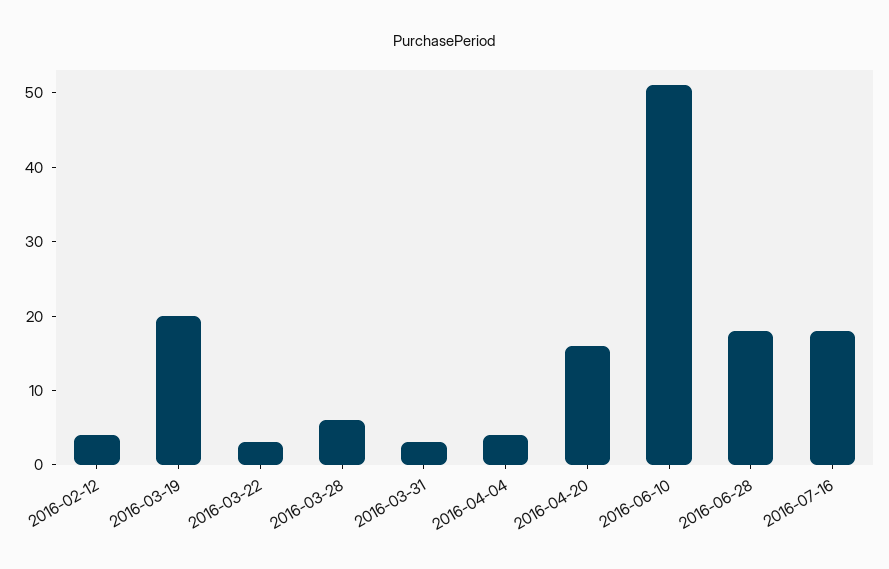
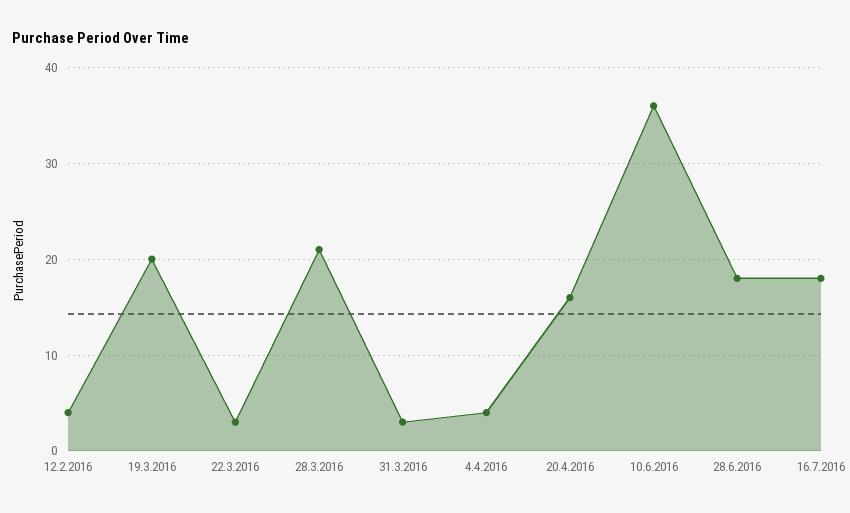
  {
    "2016-02-12": 4,
    "2016-03-19": 20,
    "2016-03-22": 3,
-   "2016-03-28": 5,
+   "2016-03-28": 21,
    "2016-03-31": 3,
    "2016-04-04": 4,
    "2016-04-20": 16,
-   "2016-06-10": 50,
+   "2016-06-10": 36,
    "2016-06-28": 18,
    "2016-07-16": 18
  }

